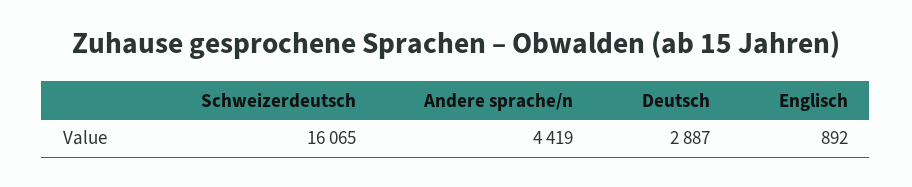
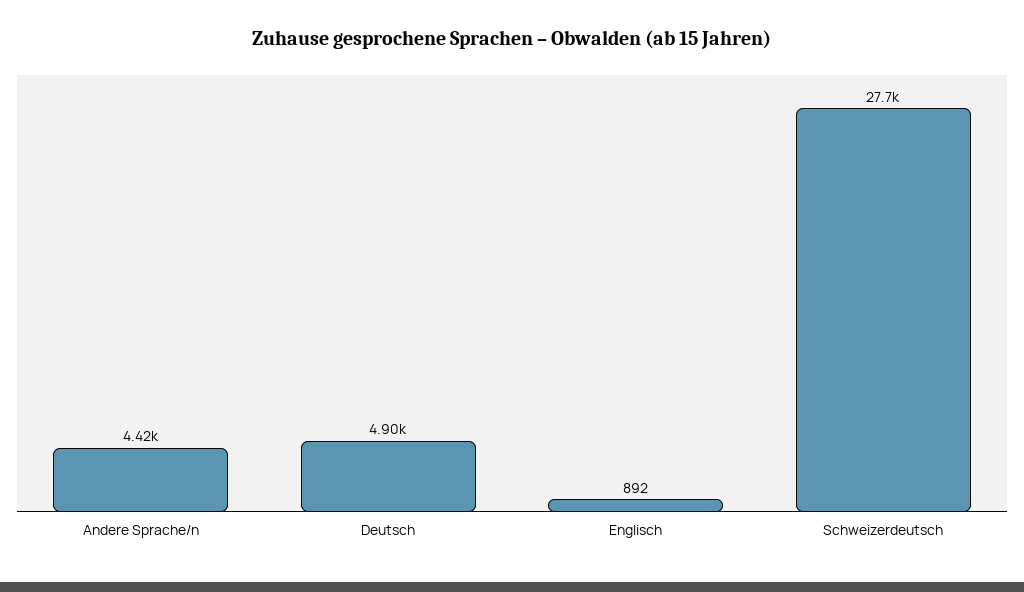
  {
-   "Schweizerdeutsch": 16065,
+   "Schweizerdeutsch": 27700,
    "Andere sprache/n": 4419,
-   "Deutsch": 2887,
+   "Deutsch": 4900,
    "Englisch": 892
  }

